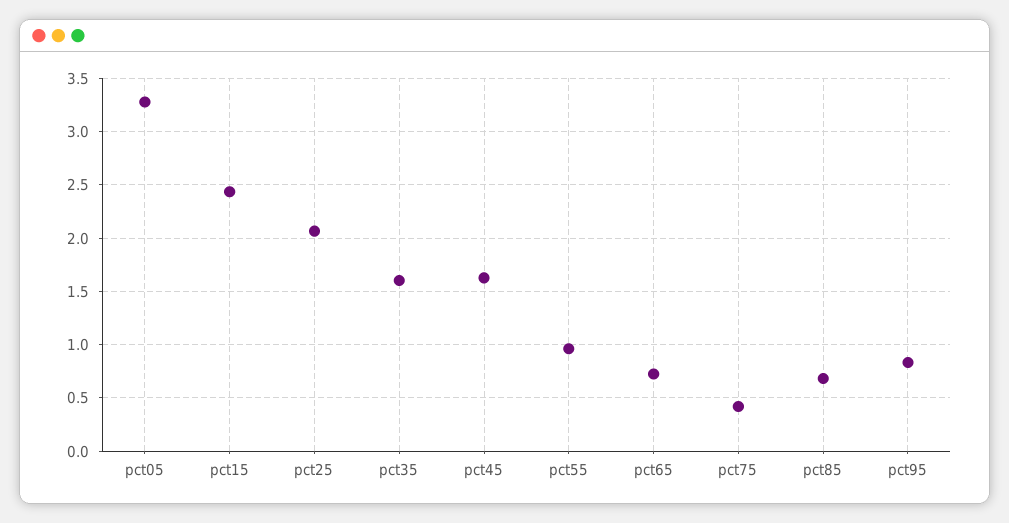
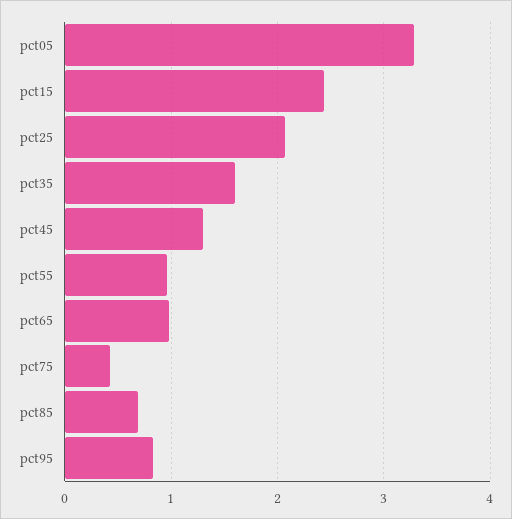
  {
    "pct05": 3.3,
    "pct15": 2.4,
    "pct25": 2.1,
    "pct35": 1.6,
-   "pct45": 1.6,
+   "pct45": 1.3,
    "pct55": 1,
-   "pct65": 0.7,
+   "pct65": 1,
    "pct75": 0.4,
    "pct85": 0.7,
    "pct95": 0.8
  }

